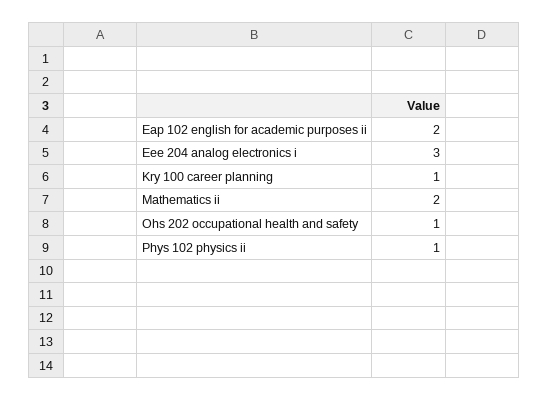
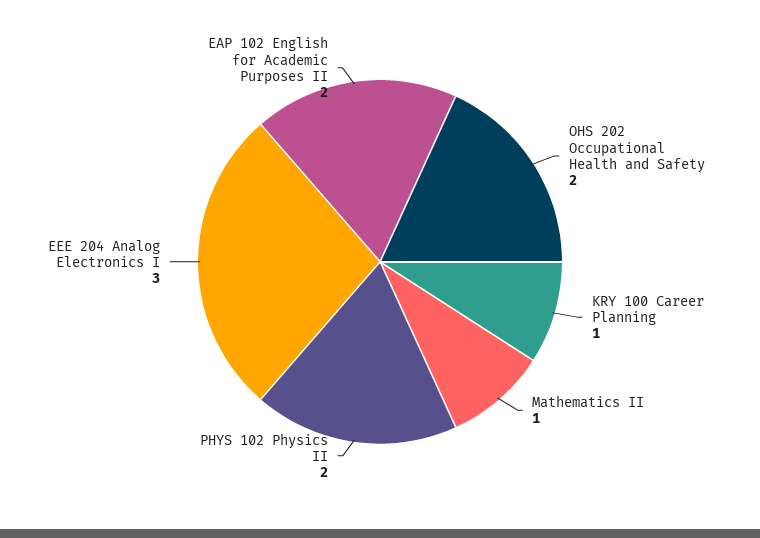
  {
    "Eap 102 english for academic purposes ii": 2,
    "Eee 204 analog electronics i": 3,
    "Kry 100 career planning": 1,
-   "Mathematics ii": 2,
+   "Mathematics ii": 1,
-   "Ohs 202 occupational health and safety": 1,
+   "Ohs 202 occupational health and safety": 2,
-   "Phys 102 physics ii": 1
+   "Phys 102 physics ii": 2
  }

